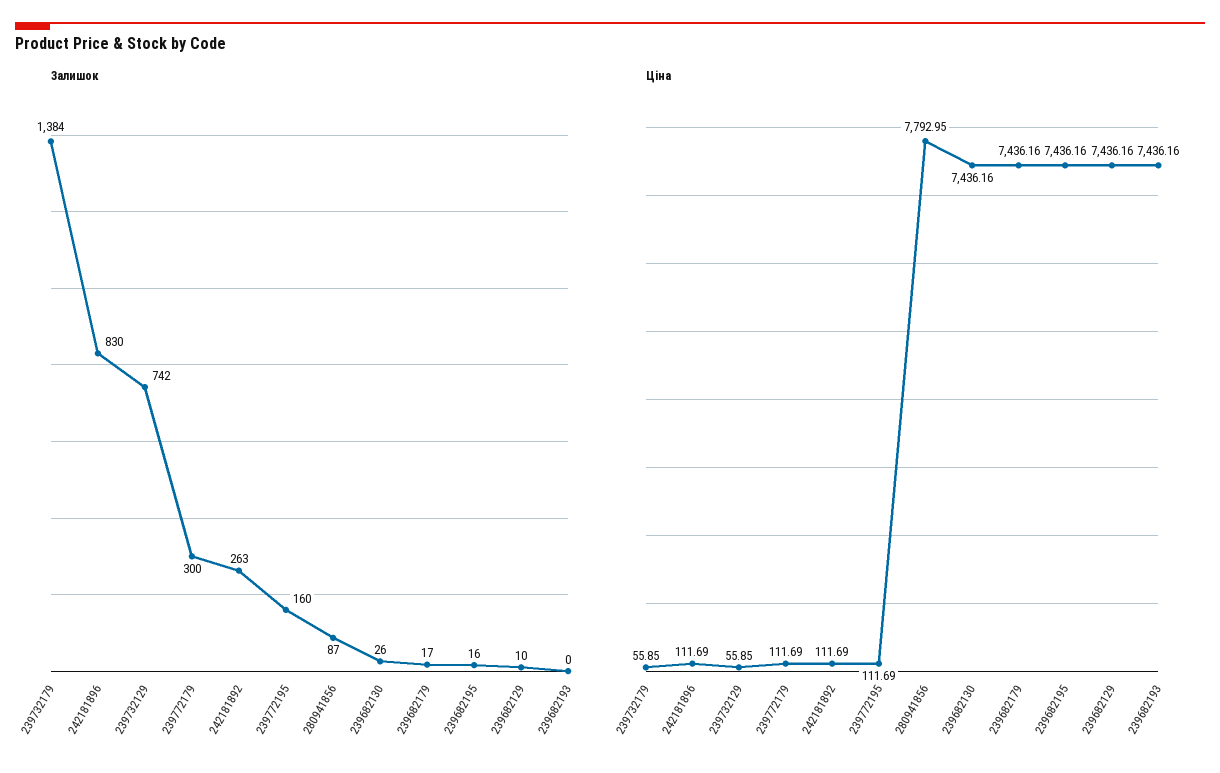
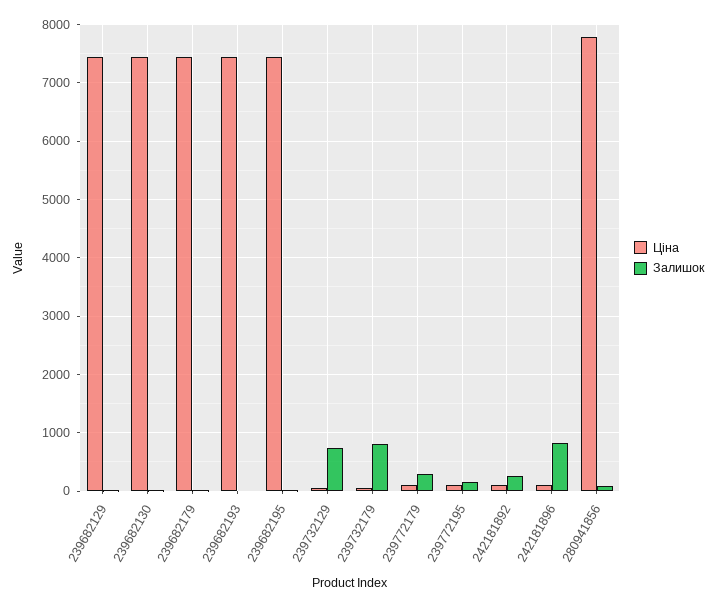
  {
    "Залишок": {
-     "239732179": 1384,
+     "239732179": 800,
      "242181896": 830,
      "239732129": 742,
      "239772179": 300,
      "242181892": 263,
      "239772195": 160,
      "280941856": 87,
      "239682130": 26,
      "239682179": 17,
      "239682195": 16,
      "239682129": 10,
      "239682193": 0
    },
    "Ціна": {
      "239732179": 55.85,
      "242181896": 111.69,
      "239732129": 55.85,
      "239772179": 111.69,
      "242181892": 111.69,
      "239772195": 111.69,
      "280941856": 7792.95,
      "239682130": 7436.16,
      "239682179": 7436.16,
      "239682195": 7436.16,
      "239682129": 7436.16,
      "239682193": 7436.16
    }
  }

